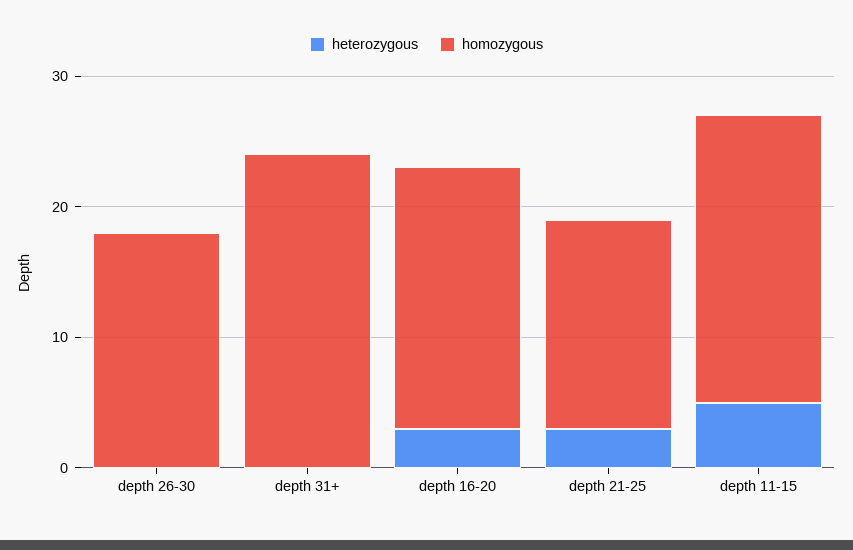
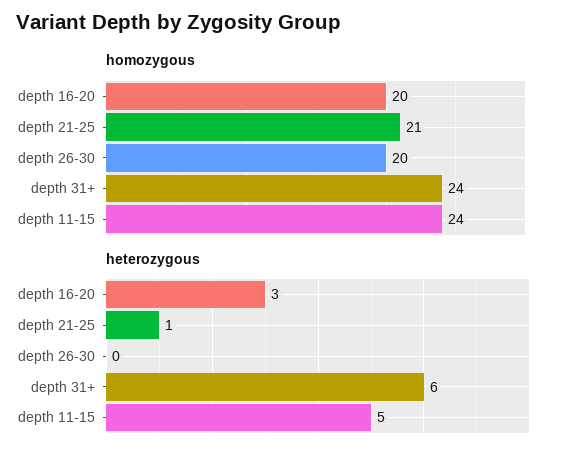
  {
    "heterozygous": {
      "depth 26-30": 0,
-     "depth 31+": 0,
+     "depth 31+": 6,
      "depth 16-20": 3,
-     "depth 21-25": 3,
+     "depth 21-25": 1,
      "depth 11-15": 5
    },
    "homozygous": {
-     "depth 26-30": 18,
+     "depth 26-30": 20,
      "depth 31+": 24,
      "depth 16-20": 20,
-     "depth 21-25": 16,
+     "depth 21-25": 21,
-     "depth 11-15": 22
+     "depth 11-15": 24
    }
  }

